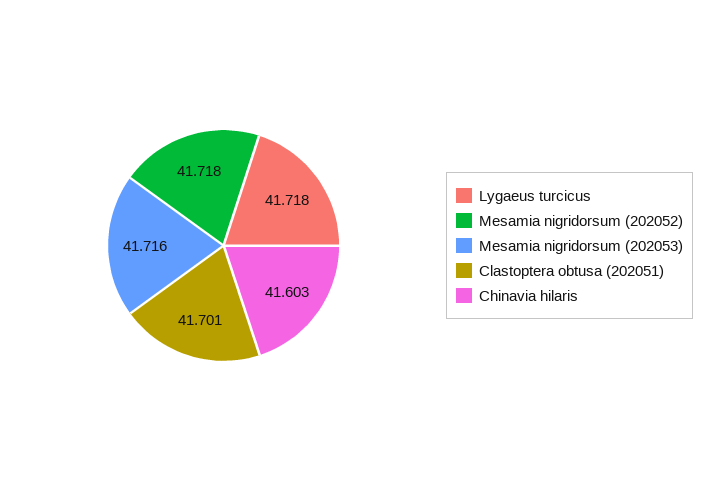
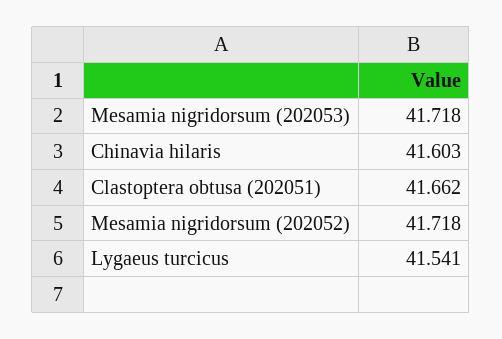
  {
-   "Lygaeus turcicus": 41.718,
+   "Lygaeus turcicus": 41.541,
    "Mesamia nigridorsum (202052)": 41.718,
-   "Mesamia nigridorsum (202053)": 41.716,
+   "Mesamia nigridorsum (202053)": 41.718,
-   "Clastoptera obtusa (202051)": 41.701,
+   "Clastoptera obtusa (202051)": 41.662,
    "Chinavia hilaris": 41.603
  }

